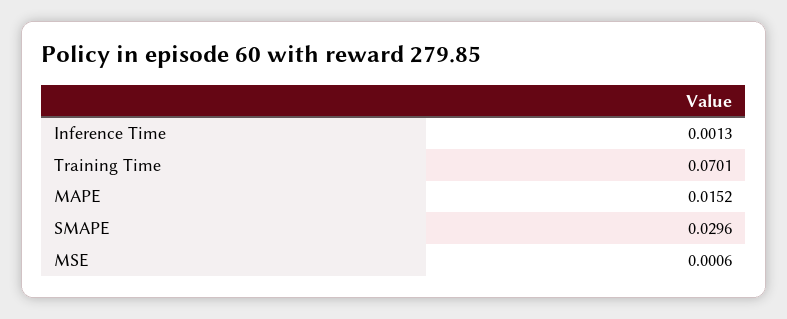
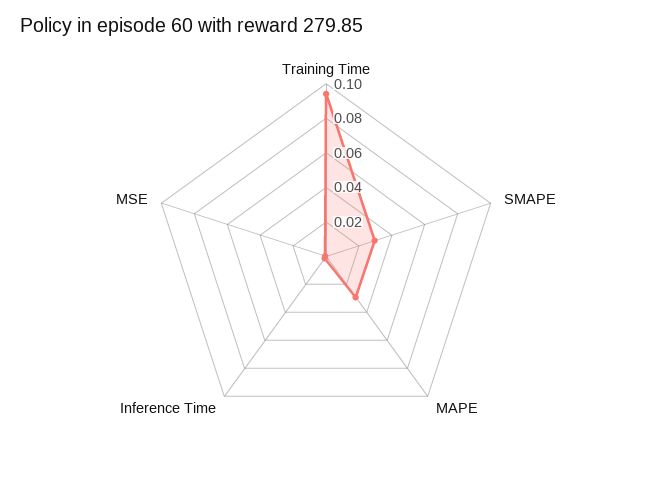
  {
    "Inference Time": 0.0013,
-   "Training Time": 0.0701,
+   "Training Time": 0.095,
-   "MAPE": 0.0152,
+   "MAPE": 0.03,
    "SMAPE": 0.0296,
    "MSE": 0.0006
  }

